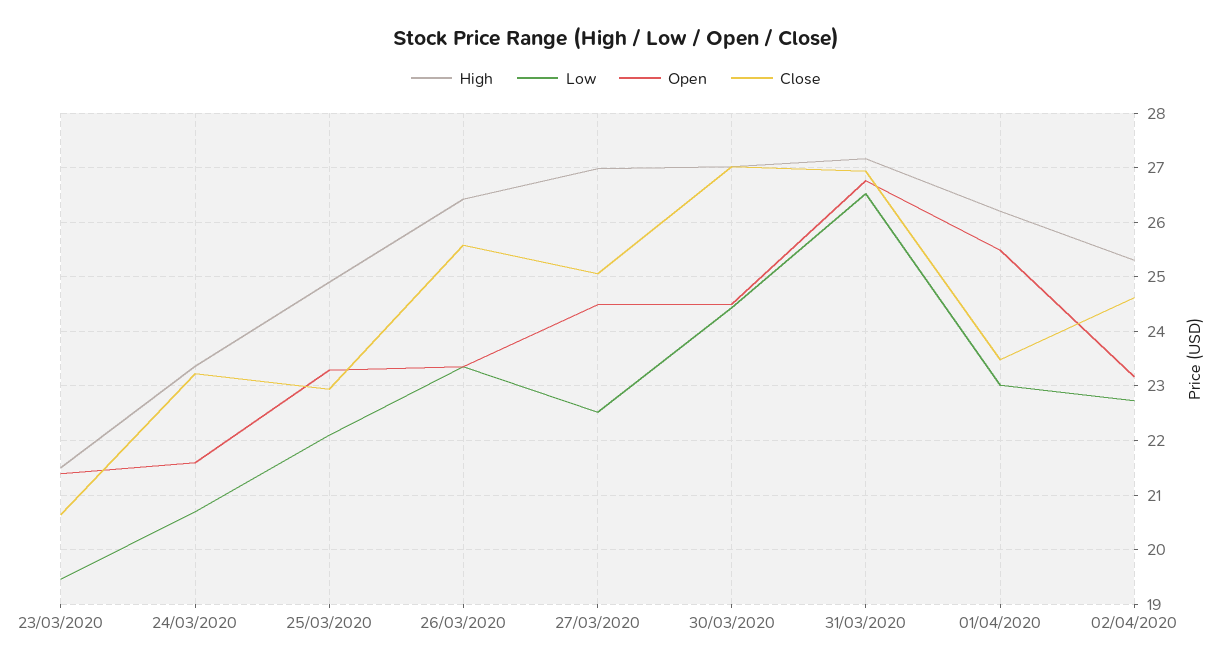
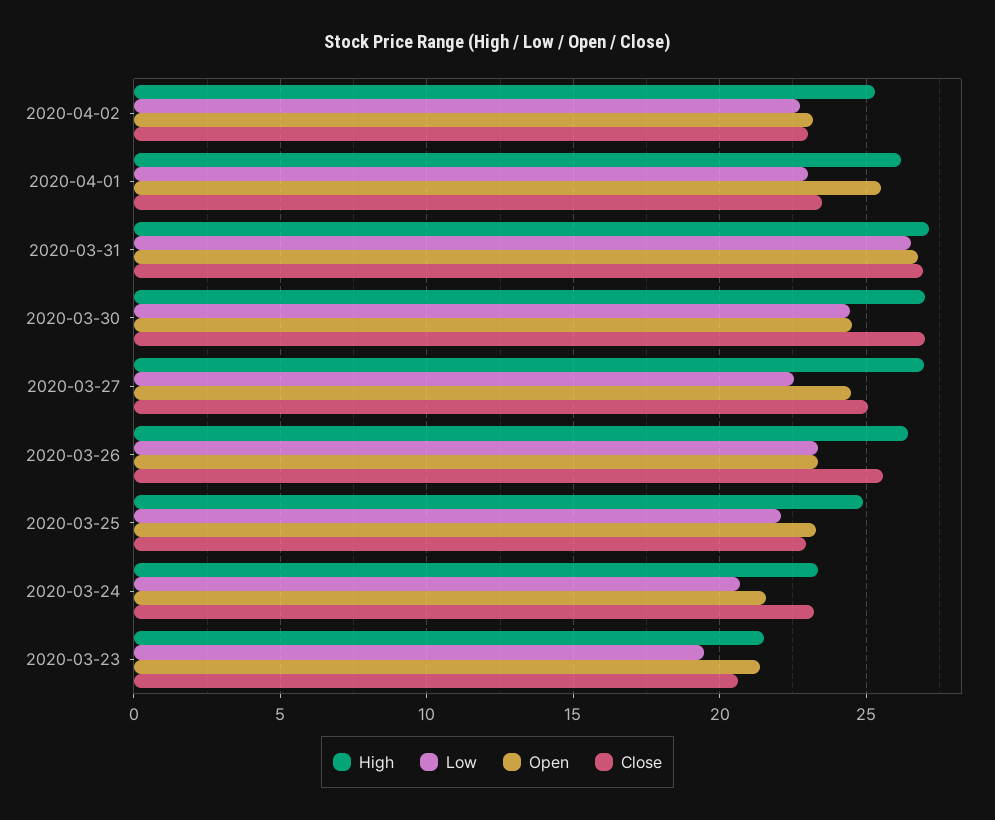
  {
    "High": {
      "23/03/2020": 21.6,
      "24/03/2020": 23.4,
      "25/03/2020": 25,
      "26/03/2020": 26.4,
      "27/03/2020": 27,
      "30/03/2020": 27,
      "31/03/2020": 27.2,
      "01/04/2020": 26.2,
      "02/04/2020": 25.4
    },
    "Low": {
      "23/03/2020": 19.4,
      "24/03/2020": 20.6,
      "25/03/2020": 22.2,
      "26/03/2020": 23.4,
      "27/03/2020": 22.6,
      "30/03/2020": 24.4,
      "31/03/2020": 26.6,
      "01/04/2020": 23,
      "02/04/2020": 22.8
    },
    "Open": {
      "23/03/2020": 21.4,
      "24/03/2020": 21.6,
      "25/03/2020": 23.2,
      "26/03/2020": 23.4,
      "27/03/2020": 24.4,
      "30/03/2020": 24.6,
      "31/03/2020": 26.8,
      "01/04/2020": 25.4,
      "02/04/2020": 23.2
    },
    "Close": {
      "23/03/2020": 20.6,
      "24/03/2020": 23.2,
      "25/03/2020": 23,
      "26/03/2020": 25.6,
      "27/03/2020": 25,
      "30/03/2020": 27,
      "31/03/2020": 27,
      "01/04/2020": 23.4,
-     "02/04/2020": 24.6
+     "02/04/2020": 23
    }
  }

